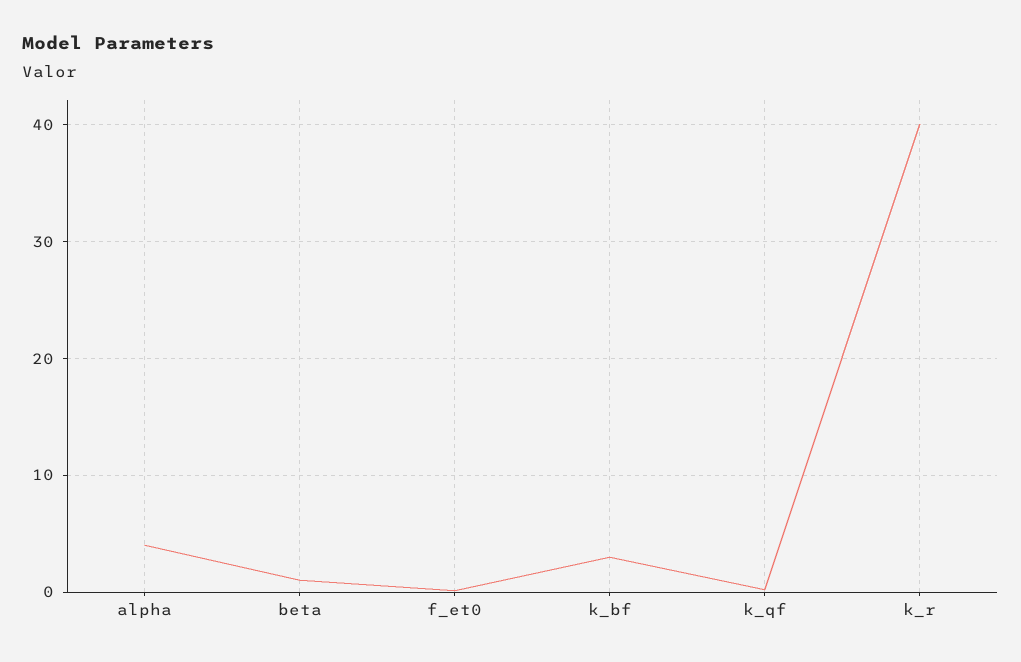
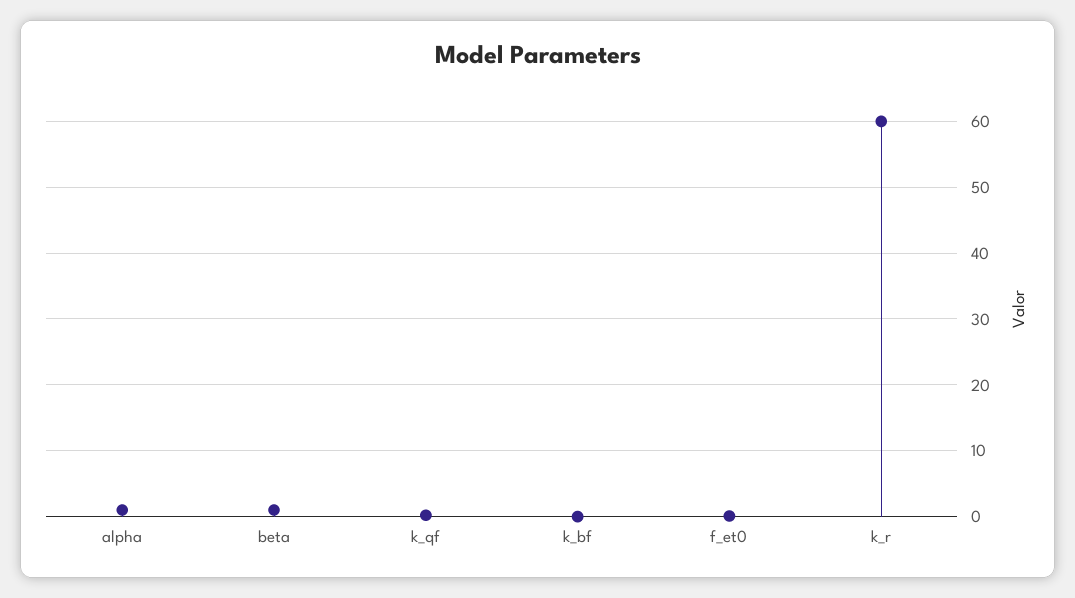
  {
-   "alpha": 4,
+   "alpha": 1,
    "beta": 1,
    "f_et0": 0,
-   "k_bf": 3,
+   "k_bf": 0,
    "k_qf": 0,
-   "k_r": 40
+   "k_r": 60
  }

